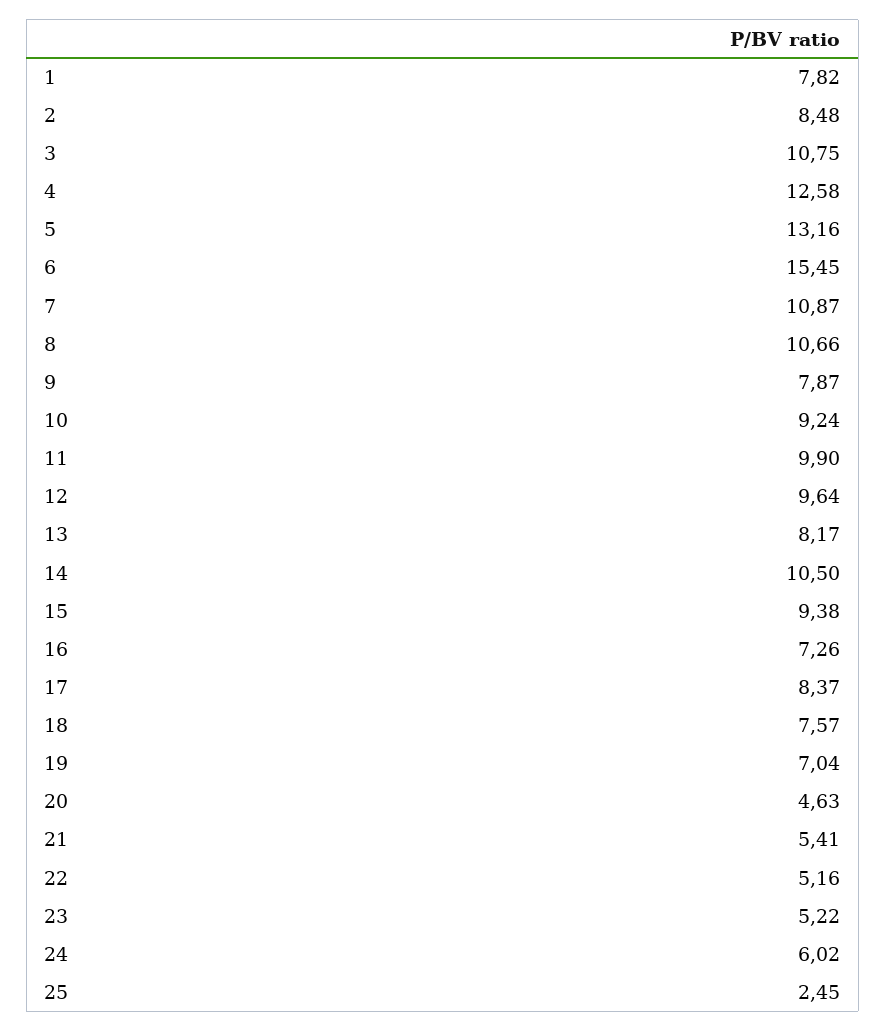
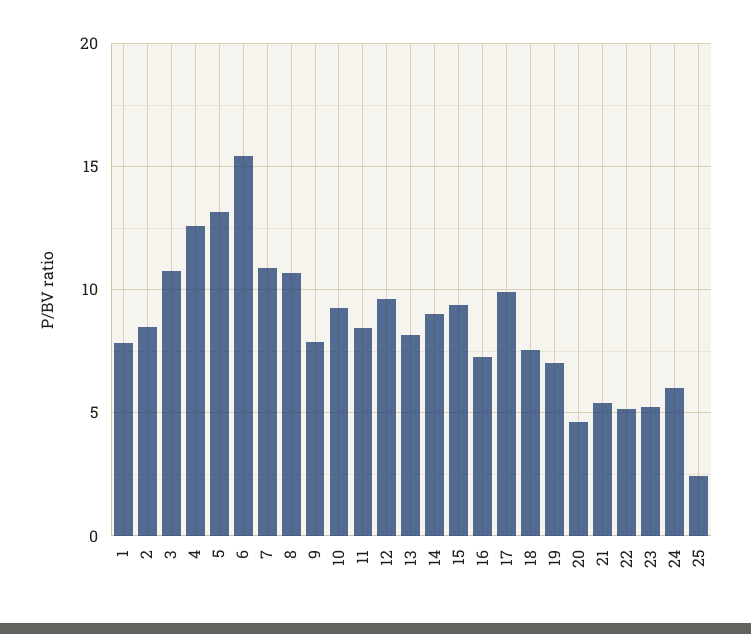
  {
    "1": 7.82,
    "2": 8.48,
    "3": 10.75,
    "4": 12.58,
    "5": 13.16,
    "6": 15.45,
    "7": 10.87,
    "8": 10.66,
    "9": 7.87,
    "10": 9.24,
-   "11": 9.9,
+   "11": 8.5,
    "12": 9.64,
    "13": 8.17,
-   "14": 10.5,
+   "14": 9,
    "15": 9.38,
    "16": 7.26,
-   "17": 8.37,
+   "17": 10,
    "18": 7.57,
    "19": 7.04,
    "20": 4.63,
    "21": 5.41,
    "22": 5.16,
    "23": 5.22,
    "24": 6.02,
    "25": 2.45
  }

